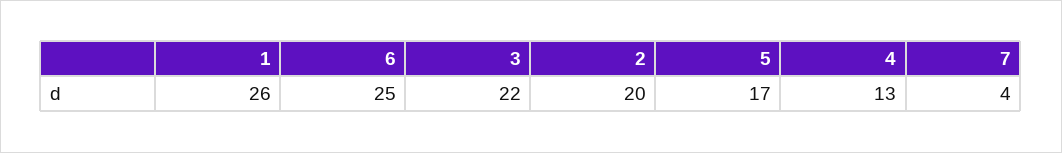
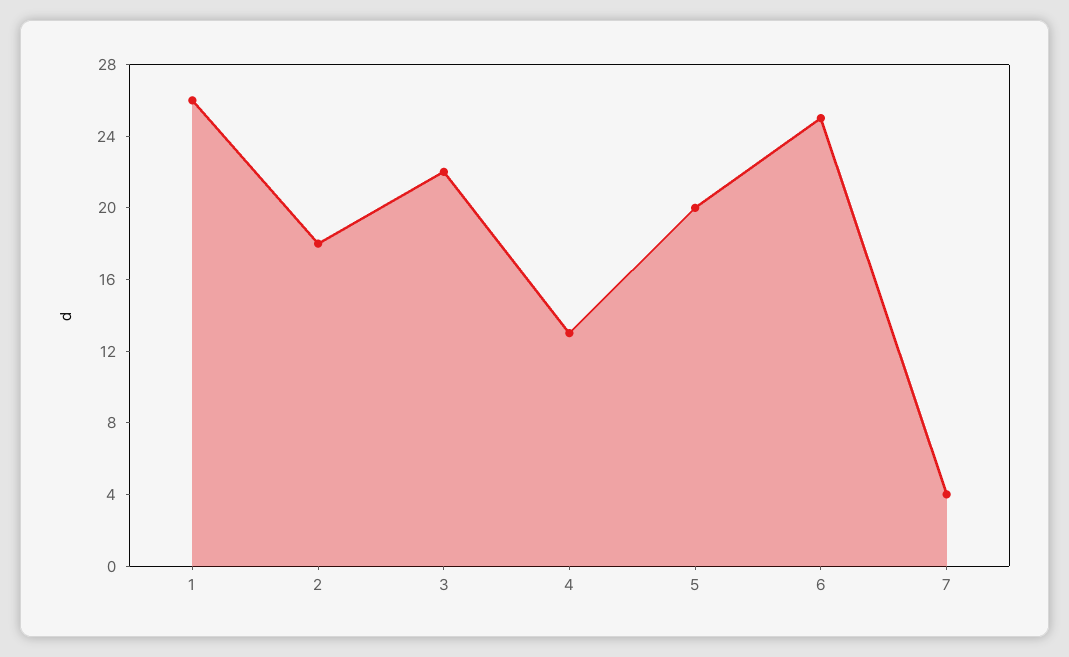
  {
    "1": 26,
    "6": 25,
    "3": 22,
-   "2": 20,
+   "2": 18,
-   "5": 17,
+   "5": 20,
    "4": 13,
    "7": 4
  }

